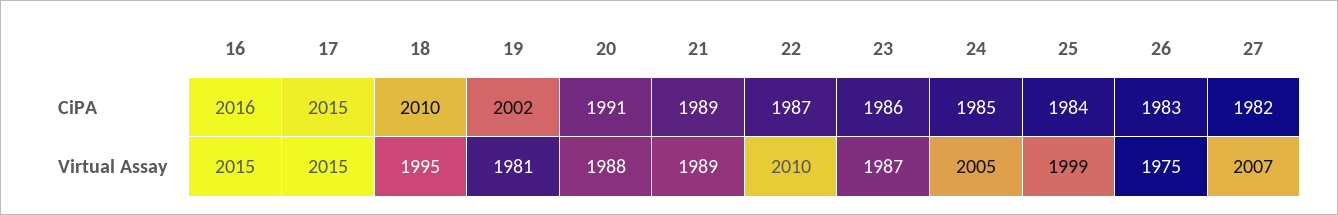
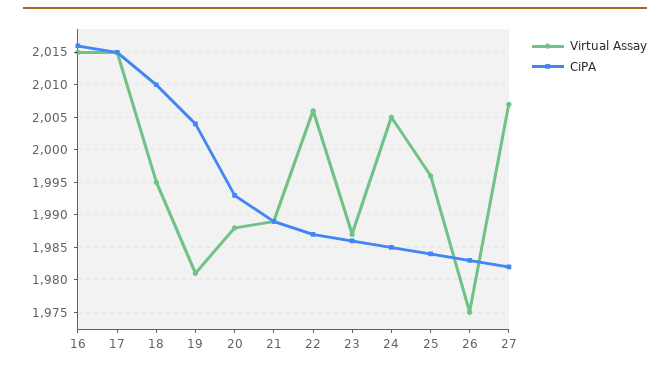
  {
    "CiPA": {
      "16": 2016,
      "17": 2015,
      "18": 2010,
-     "19": 2002,
+     "19": 2004,
-     "20": 1991,
+     "20": 1993,
      "21": 1989,
      "22": 1987,
      "23": 1986,
      "24": 1985,
      "25": 1984,
      "26": 1983,
      "27": 1982
    },
    "Virtual Assay": {
      "16": 2015,
      "17": 2015,
      "18": 1995,
      "19": 1981,
      "20": 1988,
      "21": 1989,
-     "22": 2010,
+     "22": 2006,
      "23": 1987,
      "24": 2005,
-     "25": 1999,
+     "25": 1996,
      "26": 1975,
      "27": 2007
    }
  }

